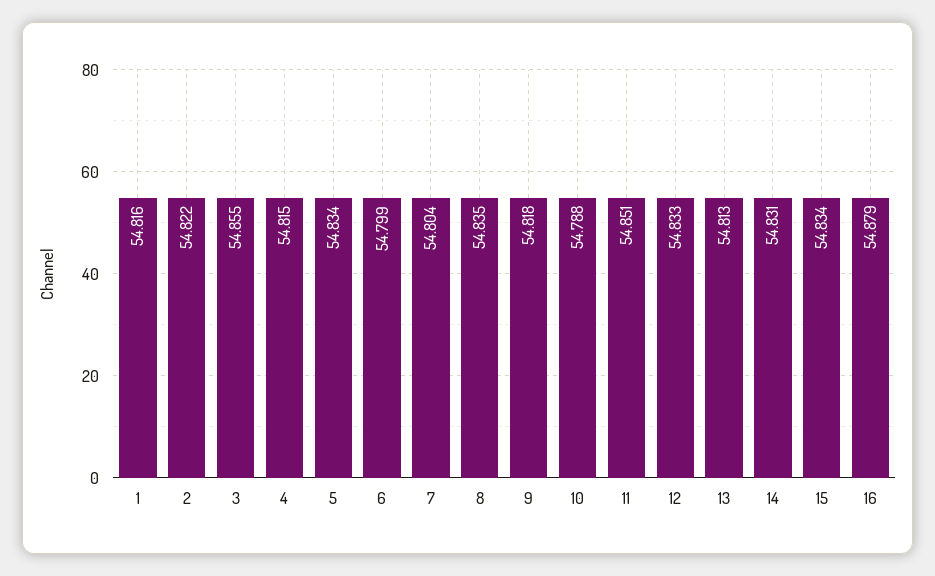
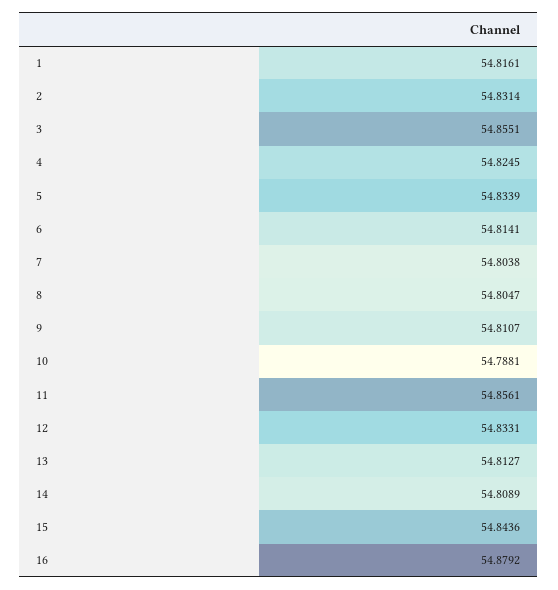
  {
    "1": 54.8161,
-   "2": 54.822,
+   "2": 54.8314,
    "3": 54.8551,
-   "4": 54.815,
+   "4": 54.8245,
    "5": 54.8339,
-   "6": 54.799,
+   "6": 54.8141,
    "7": 54.8038,
-   "8": 54.835,
+   "8": 54.8047,
-   "9": 54.818,
+   "9": 54.8107,
    "10": 54.7881,
-   "11": 54.851,
+   "11": 54.8561,
    "12": 54.8331,
    "13": 54.8127,
-   "14": 54.831,
+   "14": 54.8089,
-   "15": 54.834,
+   "15": 54.8436,
    "16": 54.8792
  }

